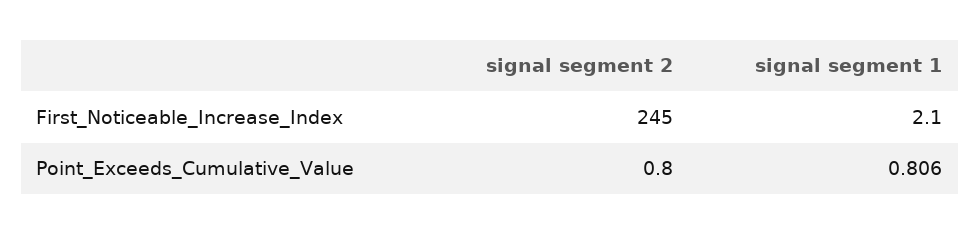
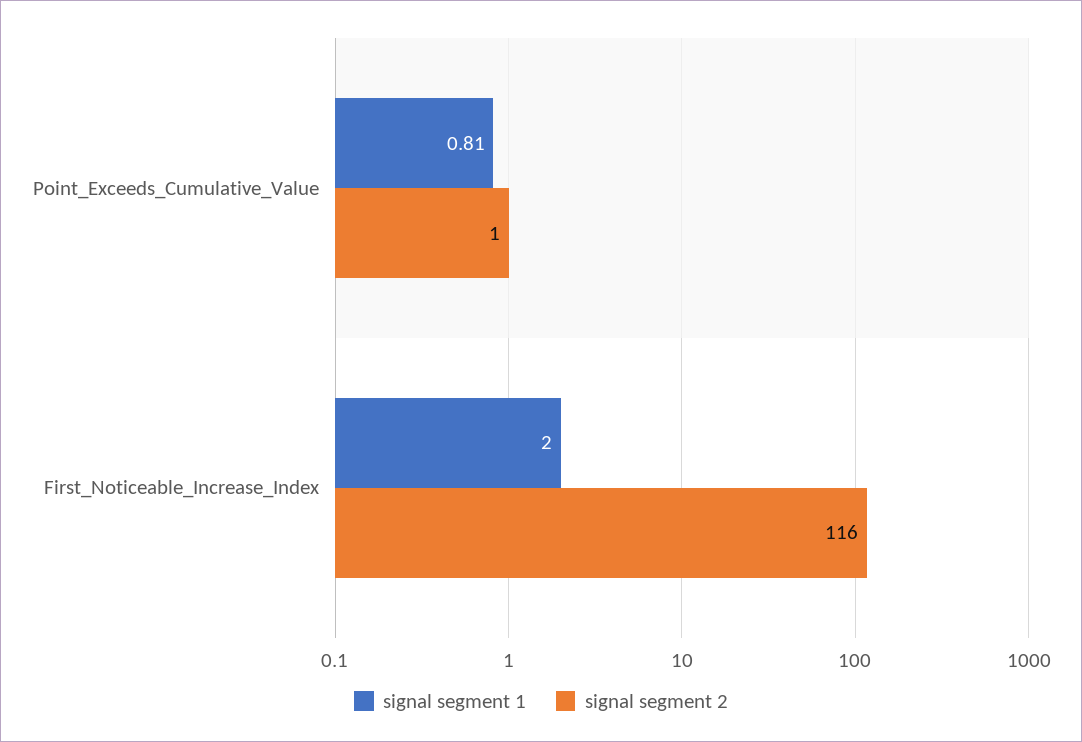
  {
    "signal segment 2": {
-     "First_Noticeable_Increase_Index": 245,
+     "First_Noticeable_Increase_Index": 116,
      "Point_Exceeds_Cumulative_Value": 0.8
    },
    "signal segment 1": {
-     "First_Noticeable_Increase_Index": 2.1,
+     "First_Noticeable_Increase_Index": 2,
      "Point_Exceeds_Cumulative_Value": 0.806
    }
  }

